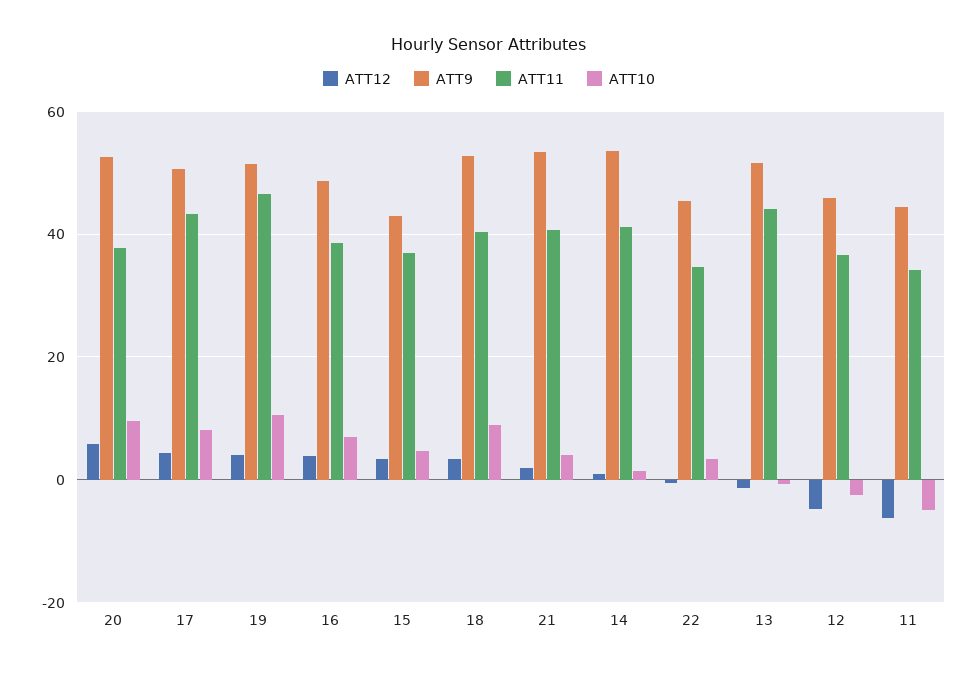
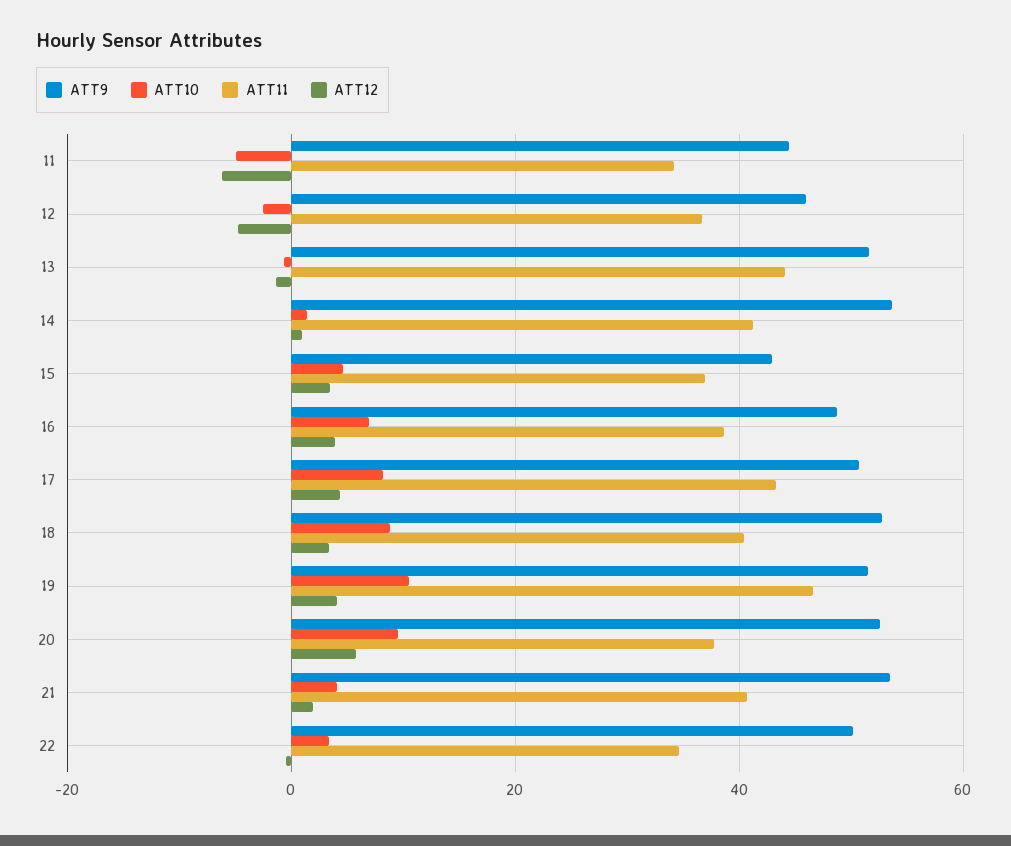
  {
    "ATT12": {
      "20": 6,
      "17": 4,
      "19": 4,
      "16": 4,
      "15": 4,
      "18": 4,
      "21": 2,
      "14": 0,
      "22": 0,
      "13": -2,
      "12": -4,
      "11": -6
    },
    "ATT9": {
      "20": 52,
      "17": 50,
      "19": 52,
      "16": 48,
      "15": 42,
      "18": 52,
      "21": 54,
      "14": 54,
-     "22": 46,
+     "22": 50,
      "13": 52,
      "12": 46,
      "11": 44
    },
    "ATT11": {
      "20": 38,
      "17": 44,
      "19": 46,
      "16": 38,
      "15": 36,
      "18": 40,
      "21": 40,
      "14": 42,
      "22": 34,
      "13": 44,
      "12": 36,
      "11": 34
    },
    "ATT10": {
      "20": 10,
      "17": 8,
      "19": 10,
      "16": 6,
      "15": 4,
      "18": 8,
      "21": 4,
      "14": 2,
      "22": 4,
      "13": 0,
      "12": -2,
      "11": -4
    }
  }

